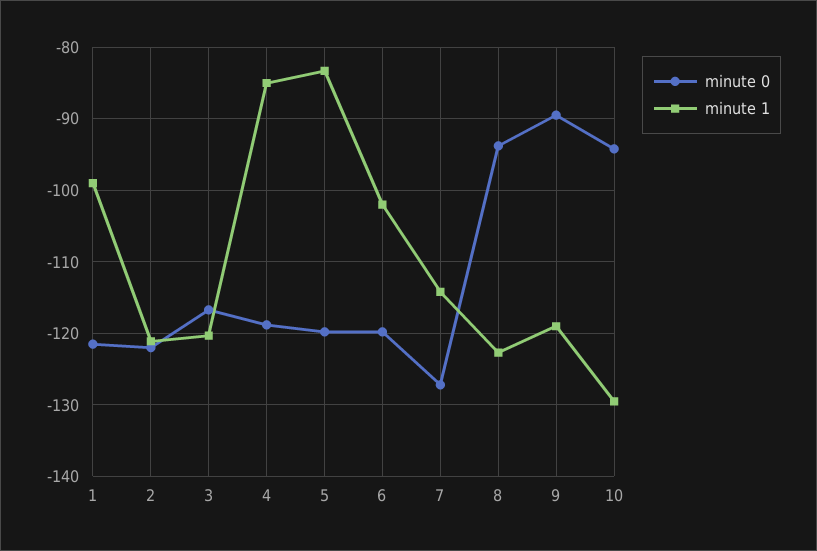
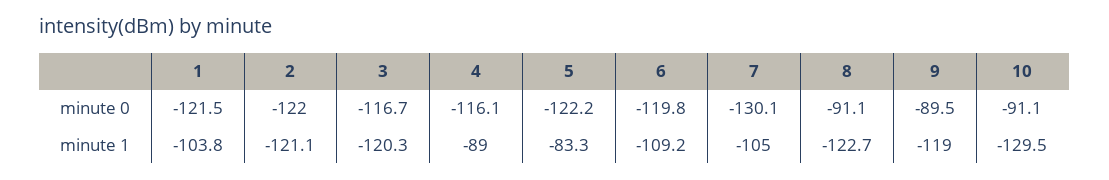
  {
    "minute 0": {
      "1": -121.5,
      "2": -122,
      "3": -116.7,
-     "4": -119,
+     "4": -116.1,
-     "5": -120,
+     "5": -122.2,
      "6": -119.8,
-     "7": -127,
+     "7": -130.1,
-     "8": -94,
+     "8": -91.1,
      "9": -89.5,
-     "10": -94
+     "10": -91.1
    },
    "minute 1": {
-     "1": -99,
+     "1": -103.8,
      "2": -121.1,
      "3": -120.3,
-     "4": -85,
+     "4": -89,
      "5": -83.3,
-     "6": -102,
+     "6": -109.2,
-     "7": -114,
+     "7": -105,
      "8": -122.7,
      "9": -119,
      "10": -129.5
    }
  }

